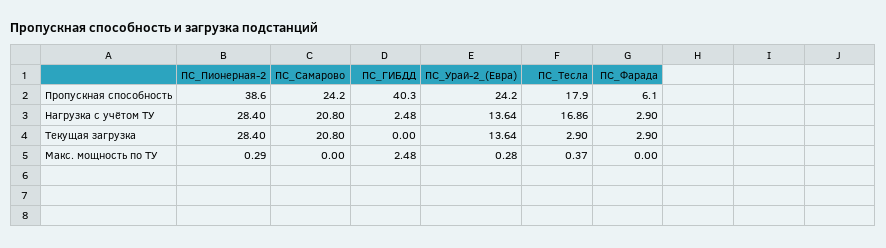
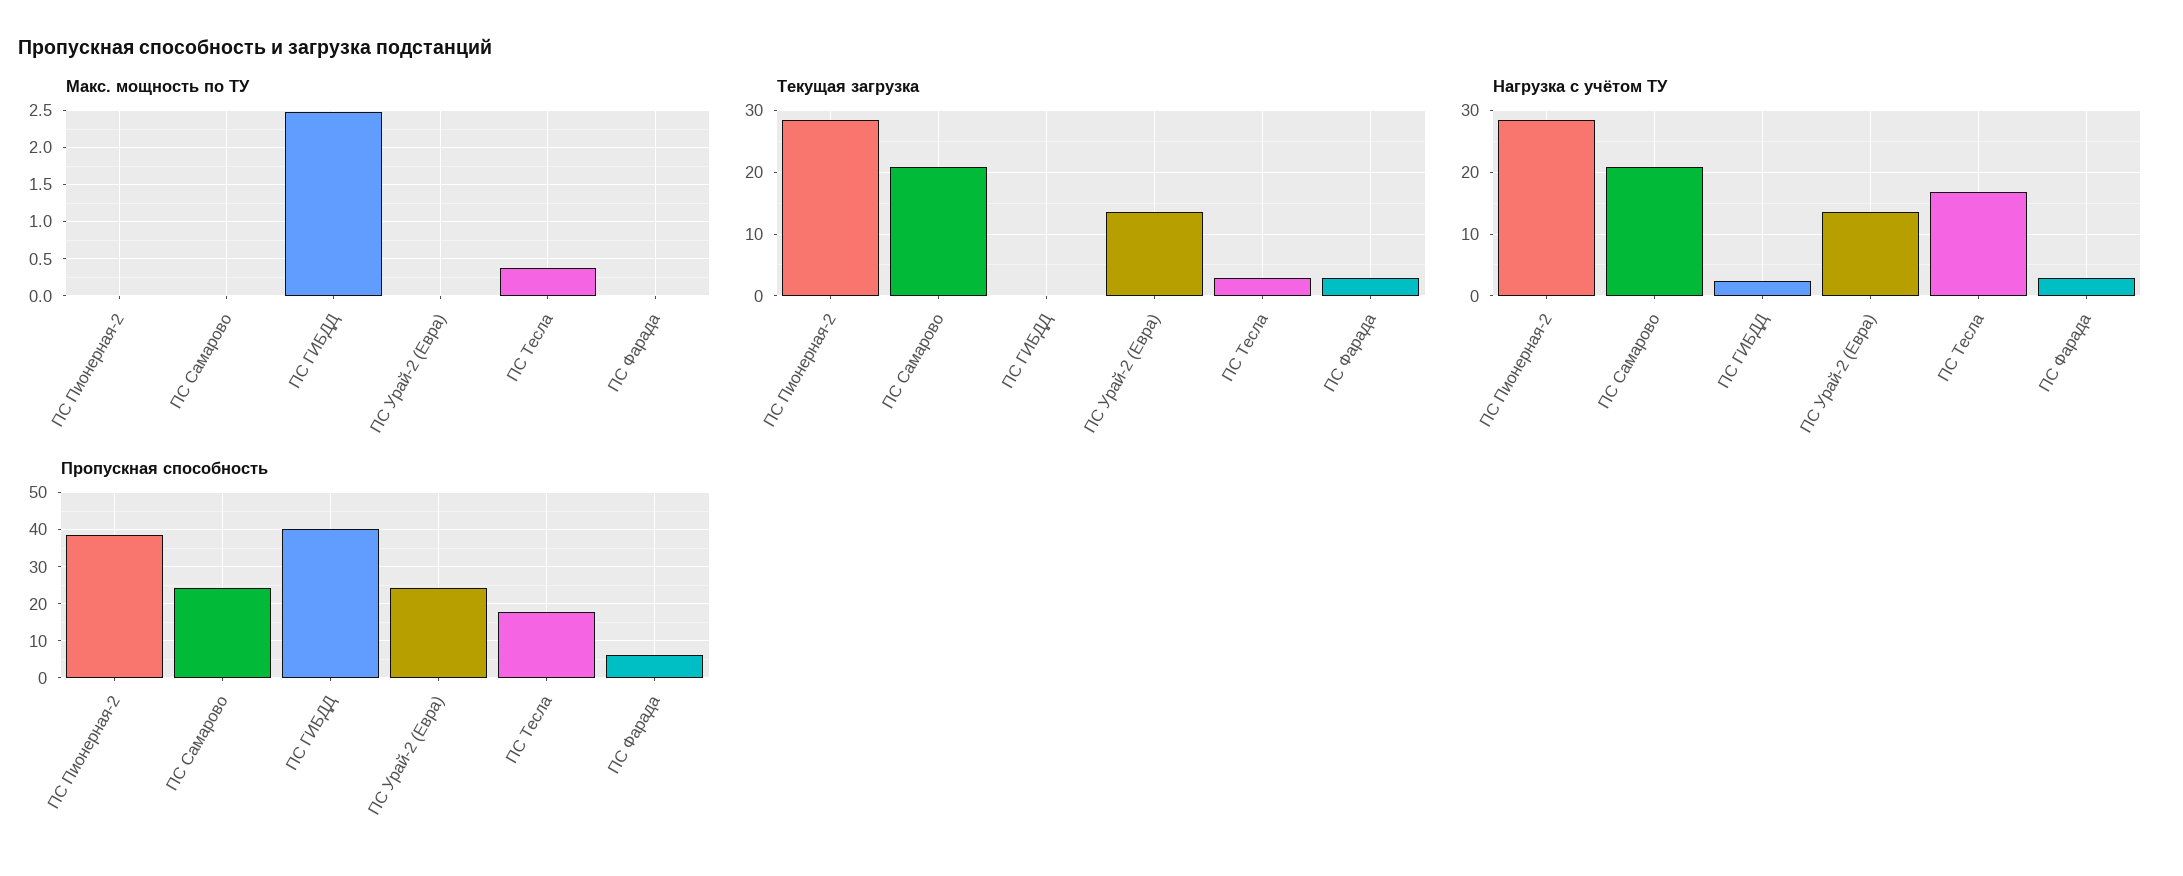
  {
    "Пропускная способность": {
      "ПС_Пионерная-2": 38.6,
      "ПС_Самарово": 24.2,
      "ПС_ГИБДД": 40.3,
      "ПС_Урай-2_(Евра)": 24.2,
      "ПС_Тесла": 17.9,
      "ПС_Фарада": 6.1
    },
    "Нагрузка с учётом ТУ": {
      "ПС_Пионерная-2": 28.4,
      "ПС_Самарово": 20.8,
      "ПС_ГИБДД": 2.48,
      "ПС_Урай-2_(Евра)": 13.64,
      "ПС_Тесла": 16.86,
      "ПС_Фарада": 2.9
    },
    "Текущая загрузка": {
      "ПС_Пионерная-2": 28.4,
      "ПС_Самарово": 20.8,
      "ПС_ГИБДД": 0,
      "ПС_Урай-2_(Евра)": 13.64,
      "ПС_Тесла": 2.9,
      "ПС_Фарада": 2.9
    },
    "Макс. мощность по ТУ": {
-     "ПС_Пионерная-2": 0.29,
+     "ПС_Пионерная-2": 0,
      "ПС_Самарово": 0,
      "ПС_ГИБДД": 2.48,
-     "ПС_Урай-2_(Евра)": 0.28,
+     "ПС_Урай-2_(Евра)": 0,
      "ПС_Тесла": 0.37,
      "ПС_Фарада": 0
    }
  }

